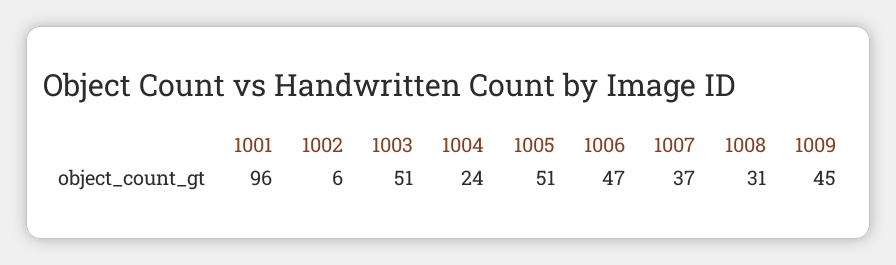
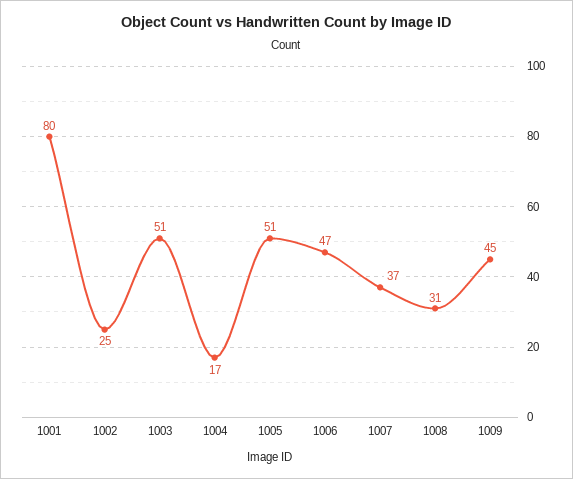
  {
-   "1001": 96,
+   "1001": 80,
-   "1002": 6,
+   "1002": 25,
    "1003": 51,
-   "1004": 24,
+   "1004": 17,
    "1005": 51,
    "1006": 47,
    "1007": 37,
    "1008": 31,
    "1009": 45
  }

